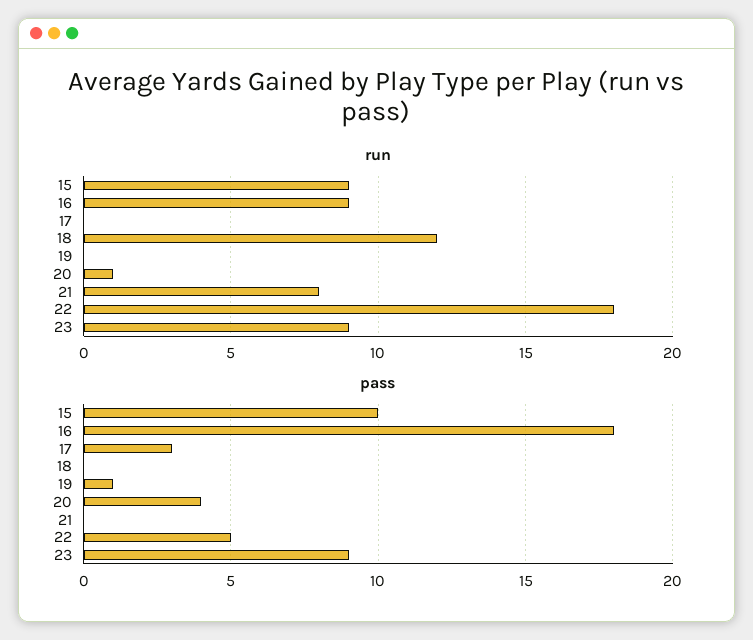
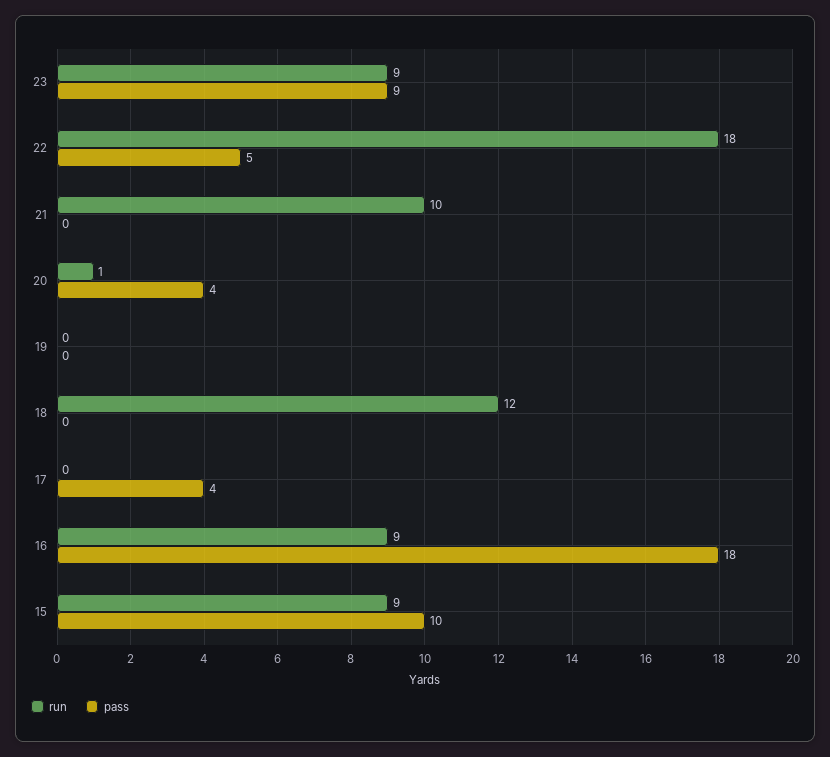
  {
    "run": {
      "15": 9,
      "16": 9,
      "17": 0,
      "18": 12,
      "19": 0,
      "20": 1,
-     "21": 8,
+     "21": 10,
      "22": 18,
      "23": 9
    },
    "pass": {
      "15": 10,
      "16": 18,
-     "17": 3,
+     "17": 4,
      "18": 0,
-     "19": 1,
+     "19": 0,
      "20": 4,
      "21": 0,
      "22": 5,
      "23": 9
    }
  }

